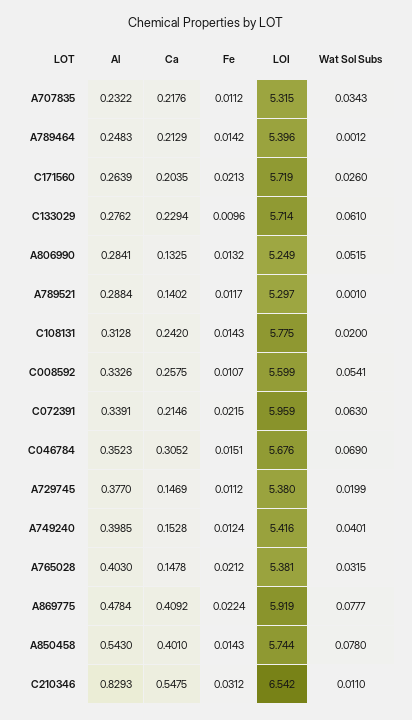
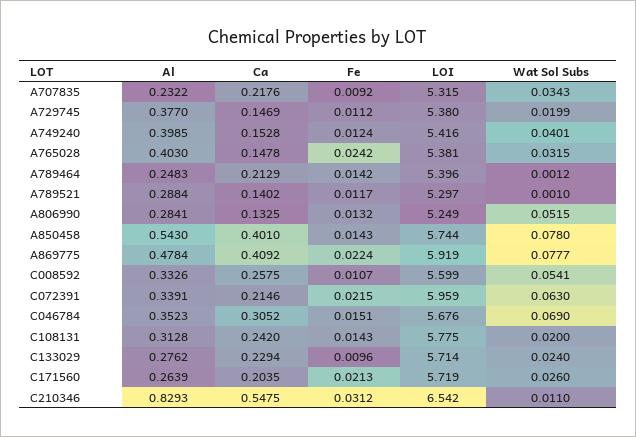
  {
    "Al": {
      "A707835": 0.2322,
      "A789464": 0.2483,
      "C171560": 0.2639,
      "C133029": 0.2762,
      "A806990": 0.2841,
      "A789521": 0.2884,
      "C108131": 0.3128,
      "C008592": 0.3326,
      "C072391": 0.3391,
      "C046784": 0.3523,
      "A729745": 0.377,
      "A749240": 0.3985,
      "A765028": 0.403,
      "A869775": 0.4784,
      "A850458": 0.543,
      "C210346": 0.8293
    },
    "Ca": {
      "A707835": 0.2176,
      "A789464": 0.2129,
      "C171560": 0.2035,
      "C133029": 0.2294,
      "A806990": 0.1325,
      "A789521": 0.1402,
      "C108131": 0.242,
      "C008592": 0.2575,
      "C072391": 0.2146,
      "C046784": 0.3052,
      "A729745": 0.1469,
      "A749240": 0.1528,
      "A765028": 0.1478,
      "A869775": 0.4092,
      "A850458": 0.401,
      "C210346": 0.5475
    },
    "Fe": {
-     "A707835": 0.0112,
+     "A707835": 0.0092,
      "A789464": 0.0142,
      "C171560": 0.0213,
      "C133029": 0.0096,
      "A806990": 0.0132,
      "A789521": 0.0117,
      "C108131": 0.0143,
      "C008592": 0.0107,
      "C072391": 0.0215,
      "C046784": 0.0151,
      "A729745": 0.0112,
      "A749240": 0.0124,
-     "A765028": 0.0212,
+     "A765028": 0.0242,
      "A869775": 0.0224,
      "A850458": 0.0143,
      "C210346": 0.0312
    },
    "LOI": {
      "A707835": 5.315,
      "A789464": 5.396,
      "C171560": 5.719,
      "C133029": 5.714,
      "A806990": 5.249,
      "A789521": 5.297,
      "C108131": 5.775,
      "C008592": 5.599,
      "C072391": 5.959,
      "C046784": 5.676,
      "A729745": 5.38,
      "A749240": 5.416,
      "A765028": 5.381,
      "A869775": 5.919,
      "A850458": 5.744,
      "C210346": 6.542
    },
    "Wat Sol Subs": {
      "A707835": 0.0343,
      "A789464": 0.0012,
      "C171560": 0.026,
-     "C133029": 0.061,
+     "C133029": 0.024,
      "A806990": 0.0515,
      "A789521": 0.001,
      "C108131": 0.02,
      "C008592": 0.0541,
      "C072391": 0.063,
      "C046784": 0.069,
      "A729745": 0.0199,
      "A749240": 0.0401,
      "A765028": 0.0315,
      "A869775": 0.0777,
      "A850458": 0.078,
      "C210346": 0.011
    }
  }

